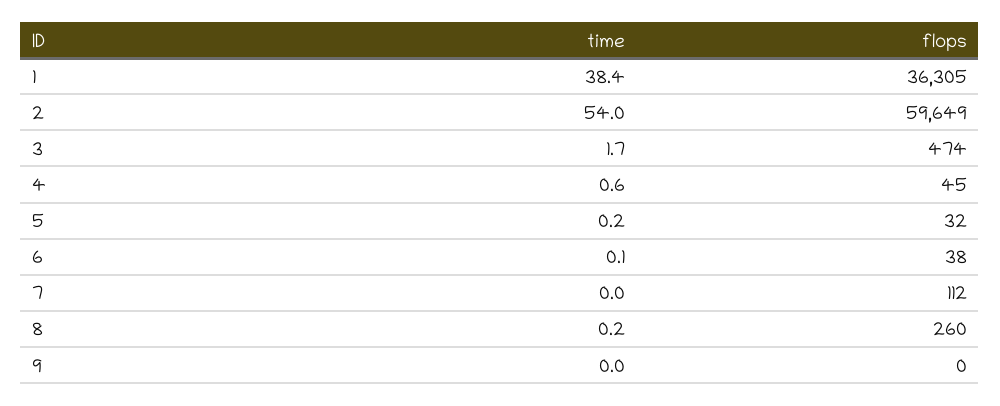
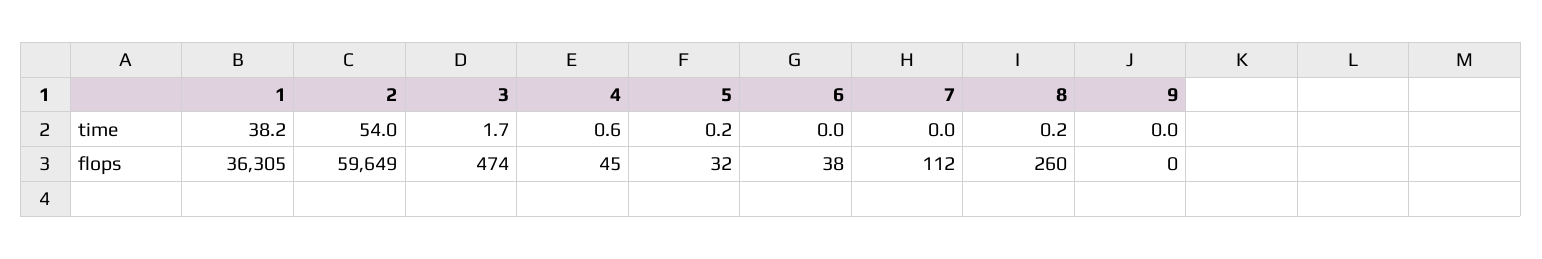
  {
    "time": {
-     "1": 38.4,
+     "1": 38.2,
      "2": 54,
      "3": 1.7,
      "4": 0.6,
      "5": 0.2,
-     "6": 0.1,
+     "6": 0,
      "7": 0,
      "8": 0.2,
      "9": 0
    },
    "flops": {
      "1": 36305,
      "2": 59649,
      "3": 474,
      "4": 45,
      "5": 32,
      "6": 38,
      "7": 112,
      "8": 260,
      "9": 0
    }
  }

